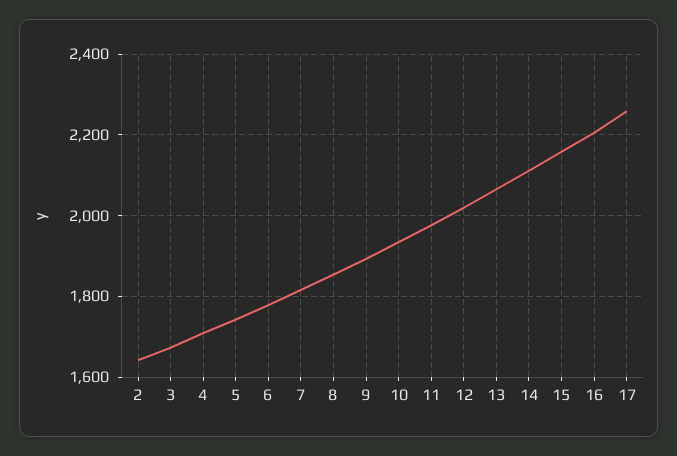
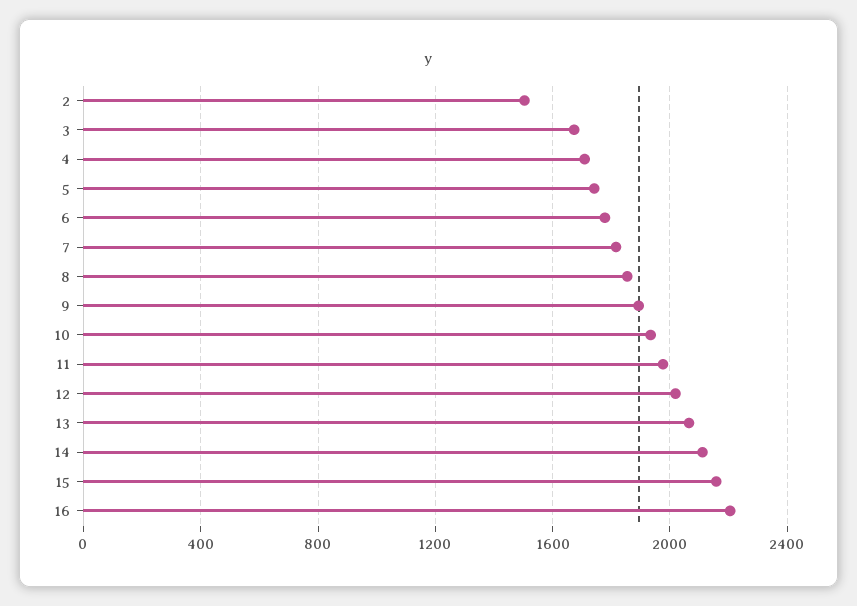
  {
-   "2": 1640,
+   "2": 1500,
    "3": 1680,
    "4": 1700,
    "5": 1740,
    "6": 1780,
    "7": 1820,
    "8": 1860,
    "9": 1900,
    "10": 1940,
    "11": 1980,
    "12": 2020,
    "13": 2060,
    "14": 2120,
    "15": 2160,
-   "16": 2200,
+   "16": 2200
-   "17": 2260
  }

